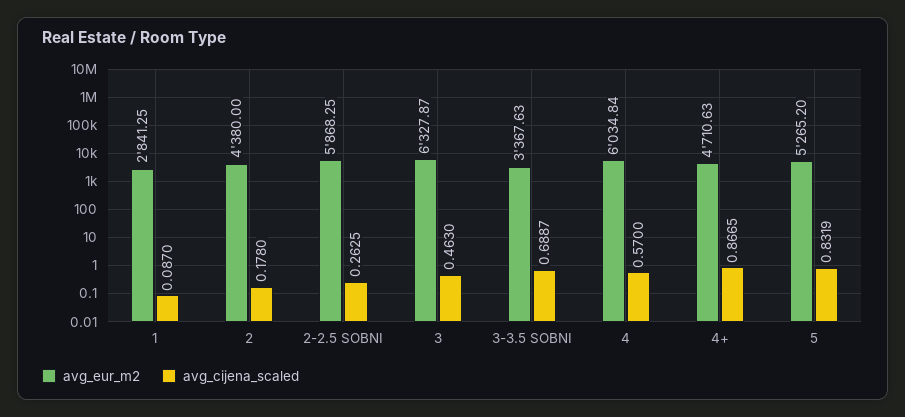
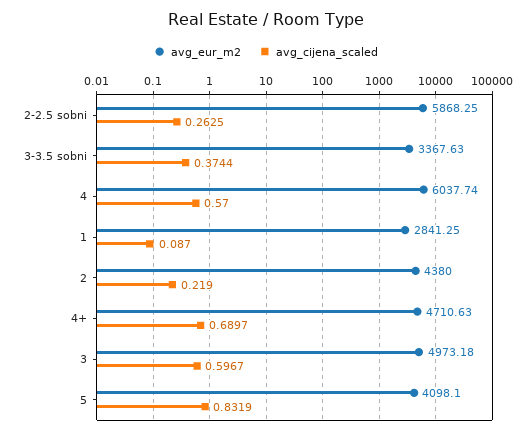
  {
    "avg_eur_m2": {
      "1": 2841.25,
      "2": 4380,
      "2-2.5 SOBNI": 5868.25,
-     "3": 6327.87,
+     "3": 4973.18,
      "3-3.5 SOBNI": 3367.63,
-     "4": 6034.84,
+     "4": 6037.74,
      "4+": 4710.63,
-     "5": 5265.2
+     "5": 4098.1
    },
    "avg_cijena_scaled": {
      "1": 0.087,
-     "2": 0.178,
+     "2": 0.219,
      "2-2.5 SOBNI": 0.2625,
-     "3": 0.463,
+     "3": 0.5967,
-     "3-3.5 SOBNI": 0.6887,
+     "3-3.5 SOBNI": 0.3744,
      "4": 0.57,
-     "4+": 0.8665,
+     "4+": 0.6897,
      "5": 0.8319
    }
  }

